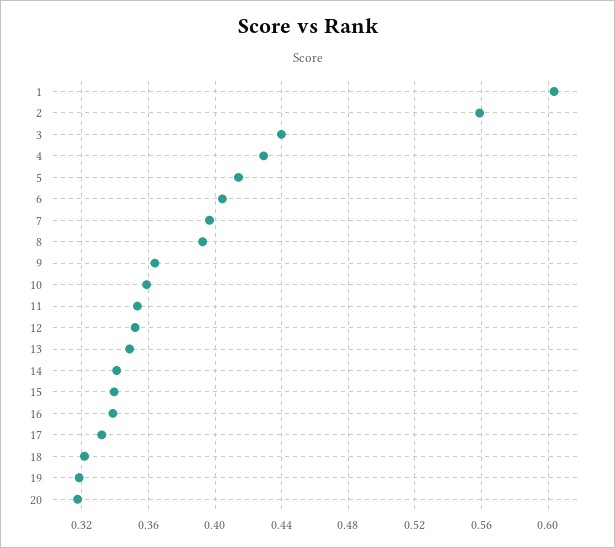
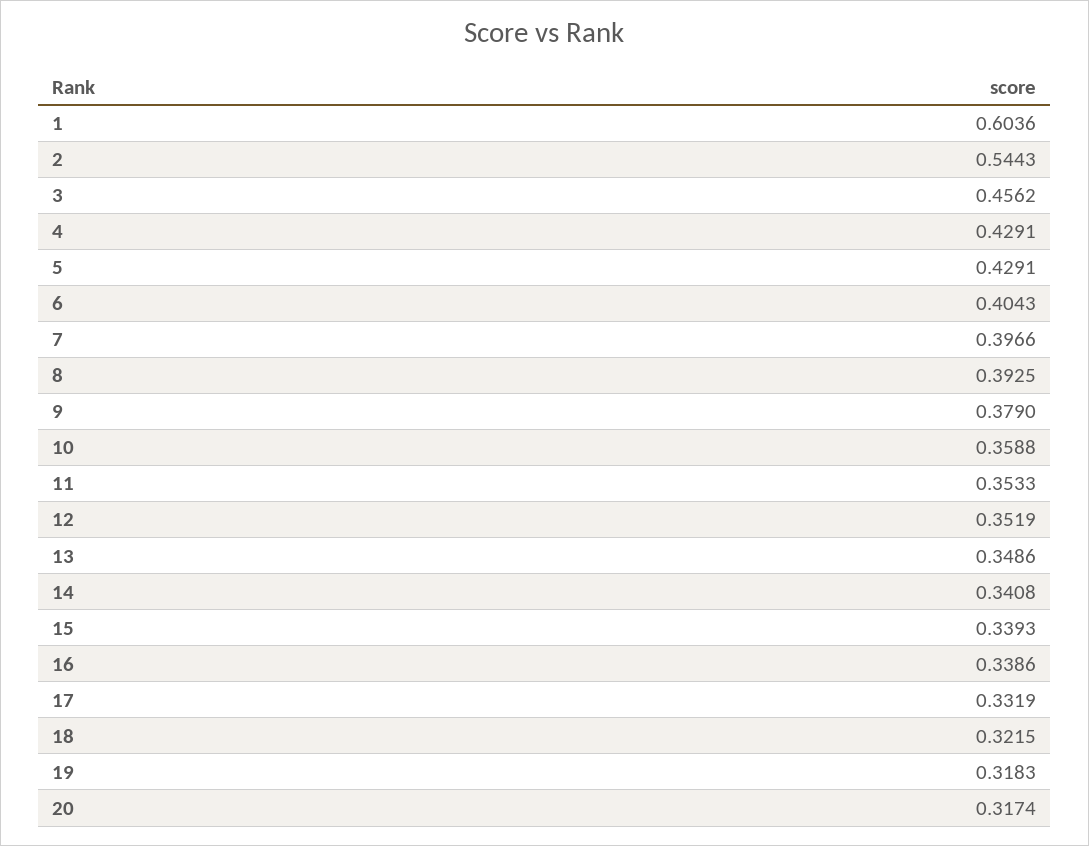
  {
    "1": 0.6036,
-   "2": 0.56,
+   "2": 0.5443,
-   "3": 0.44,
+   "3": 0.4562,
    "4": 0.4291,
-   "5": 0.415,
+   "5": 0.4291,
    "6": 0.4043,
    "7": 0.3966,
    "8": 0.3925,
-   "9": 0.365,
+   "9": 0.379,
    "10": 0.3588,
    "11": 0.3533,
    "12": 0.3519,
    "13": 0.3486,
    "14": 0.3408,
    "15": 0.3393,
    "16": 0.3386,
    "17": 0.3319,
    "18": 0.3215,
    "19": 0.3183,
    "20": 0.3174
  }

